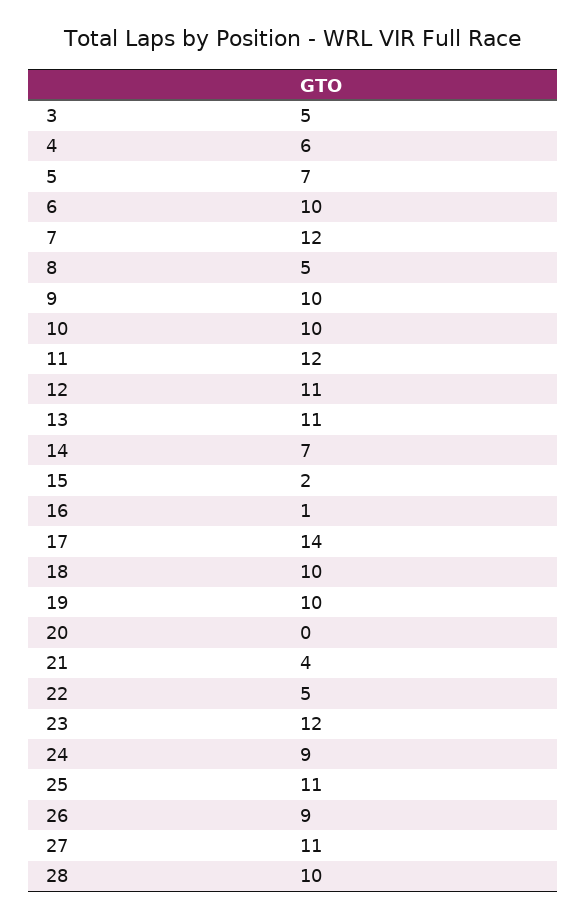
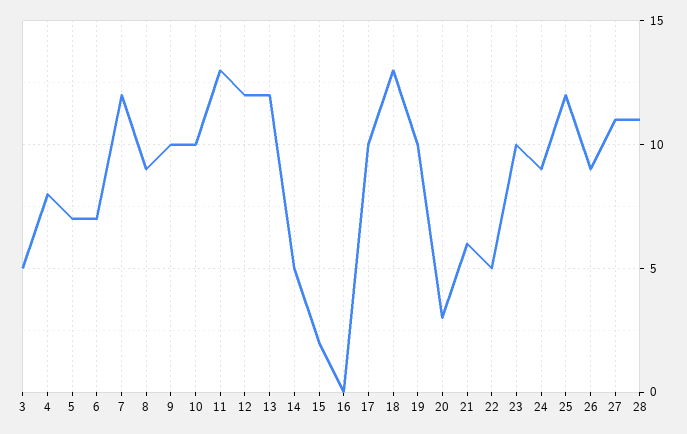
  {
    "3": 5,
-   "4": 6,
+   "4": 8,
    "5": 7,
-   "6": 10,
+   "6": 7,
    "7": 12,
-   "8": 5,
+   "8": 9,
    "9": 10,
    "10": 10,
-   "11": 12,
+   "11": 13,
-   "12": 11,
+   "12": 12,
-   "13": 11,
+   "13": 12,
-   "14": 7,
+   "14": 5,
    "15": 2,
-   "16": 1,
+   "16": 0,
-   "17": 14,
+   "17": 10,
-   "18": 10,
+   "18": 13,
    "19": 10,
-   "20": 0,
+   "20": 3,
-   "21": 4,
+   "21": 6,
    "22": 5,
-   "23": 12,
+   "23": 10,
    "24": 9,
-   "25": 11,
+   "25": 12,
    "26": 9,
    "27": 11,
-   "28": 10
+   "28": 11
  }

